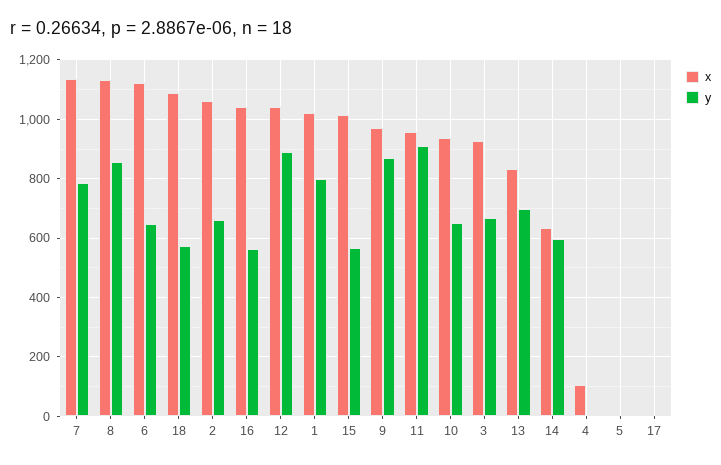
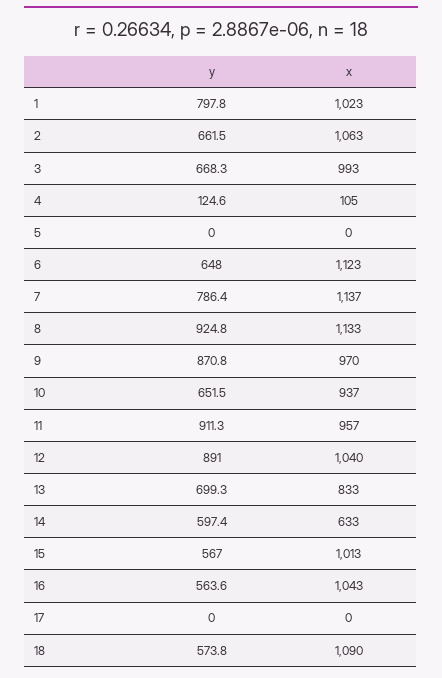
  {
    "x": {
      "7": 1137,
      "8": 1133,
      "6": 1123,
      "18": 1090,
      "2": 1063,
      "16": 1043,
      "12": 1040,
      "1": 1023,
      "15": 1013,
      "9": 970,
      "11": 957,
      "10": 937,
-     "3": 925,
+     "3": 993,
      "13": 833,
      "14": 633,
      "4": 105,
      "5": 0,
      "17": 0
    },
    "y": {
      "7": 786.4,
-     "8": 850,
+     "8": 924.8,
      "6": 648,
      "18": 573.8,
      "2": 661.5,
      "16": 563.6,
      "12": 891,
      "1": 797.8,
      "15": 567,
      "9": 870.8,
      "11": 911.3,
      "10": 651.5,
      "3": 668.3,
      "13": 699.3,
      "14": 597.4,
-     "4": 0,
+     "4": 124.6,
      "5": 0,
      "17": 0
    }
  }

